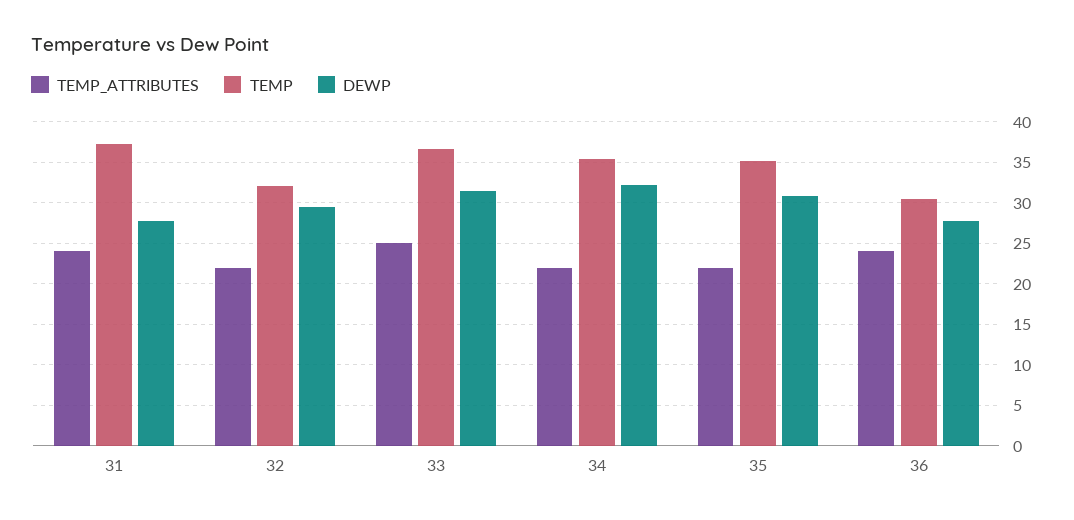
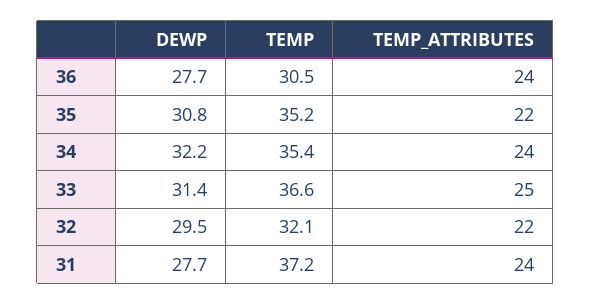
  {
    "TEMP_ATTRIBUTES": {
      "31": 24,
      "32": 22,
      "33": 25,
-     "34": 22,
+     "34": 24,
      "35": 22,
      "36": 24
    },
    "TEMP": {
      "31": 37.2,
      "32": 32.1,
      "33": 36.6,
      "34": 35.4,
      "35": 35.2,
      "36": 30.5
    },
    "DEWP": {
      "31": 27.7,
      "32": 29.5,
      "33": 31.4,
      "34": 32.2,
      "35": 30.8,
      "36": 27.7
    }
  }

